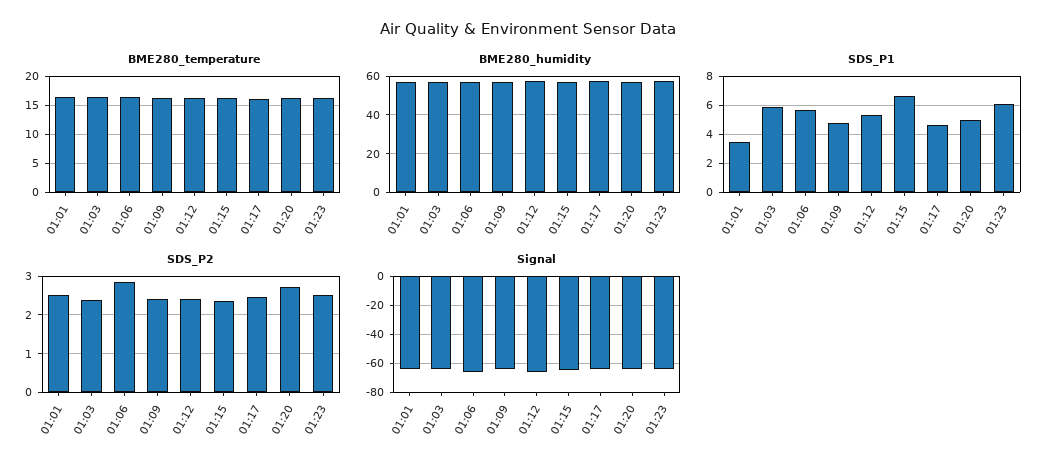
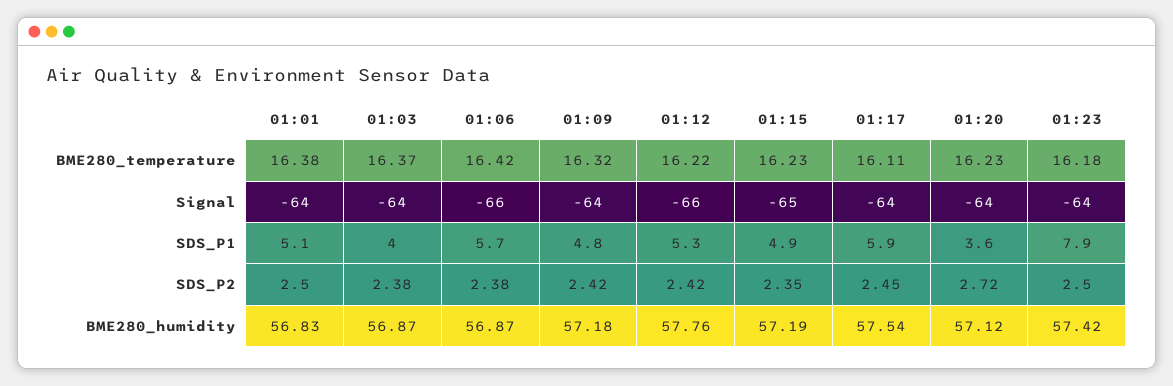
  {
    "BME280_temperature": {
      "01:01": 16.38,
      "01:03": 16.37,
      "01:06": 16.42,
      "01:09": 16.32,
      "01:12": 16.22,
      "01:15": 16.23,
      "01:17": 16.11,
      "01:20": 16.23,
      "01:23": 16.18
    },
    "BME280_humidity": {
      "01:01": 56.83,
      "01:03": 56.87,
      "01:06": 56.87,
      "01:09": 57.18,
      "01:12": 57.76,
      "01:15": 57.19,
      "01:17": 57.54,
      "01:20": 57.12,
      "01:23": 57.42
    },
    "SDS_P1": {
-     "01:01": 3.5,
+     "01:01": 5.1,
-     "01:03": 6,
+     "01:03": 4,
      "01:06": 5.7,
      "01:09": 4.8,
      "01:12": 5.3,
-     "01:15": 6.5,
+     "01:15": 4.9,
-     "01:17": 4.5,
+     "01:17": 5.9,
-     "01:20": 5,
+     "01:20": 3.6,
-     "01:23": 6
+     "01:23": 7.9
    },
    "SDS_P2": {
      "01:01": 2.5,
      "01:03": 2.38,
-     "01:06": 2.8,
+     "01:06": 2.38,
      "01:09": 2.42,
      "01:12": 2.42,
      "01:15": 2.35,
      "01:17": 2.45,
      "01:20": 2.72,
      "01:23": 2.5
    },
    "Signal": {
      "01:01": -64,
      "01:03": -64,
      "01:06": -66,
      "01:09": -64,
      "01:12": -66,
      "01:15": -65,
      "01:17": -64,
      "01:20": -64,
      "01:23": -64
    }
  }

